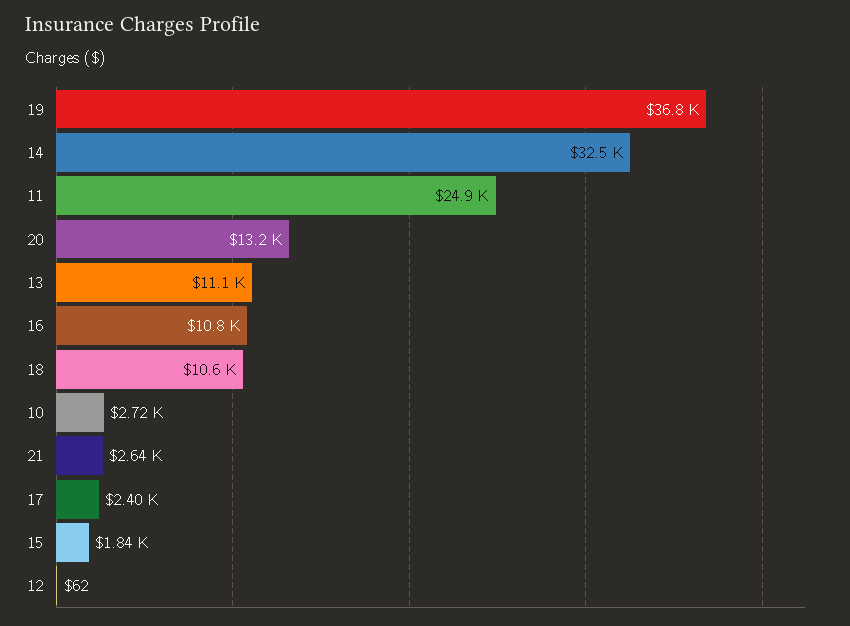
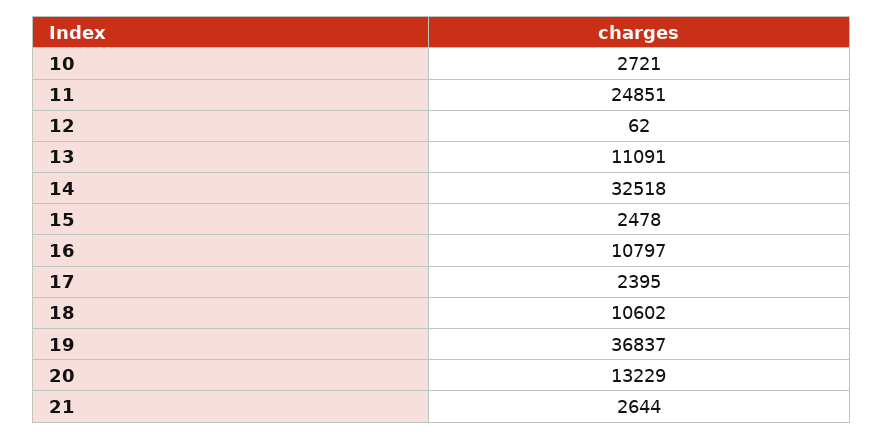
  {
    "19": 36837,
    "14": 32518,
    "11": 24851,
    "20": 13229,
    "13": 11091,
    "16": 10797,
    "18": 10602,
    "10": 2721,
    "21": 2644,
    "17": 2395,
-   "15": 1840,
+   "15": 2478,
    "12": 62
  }

